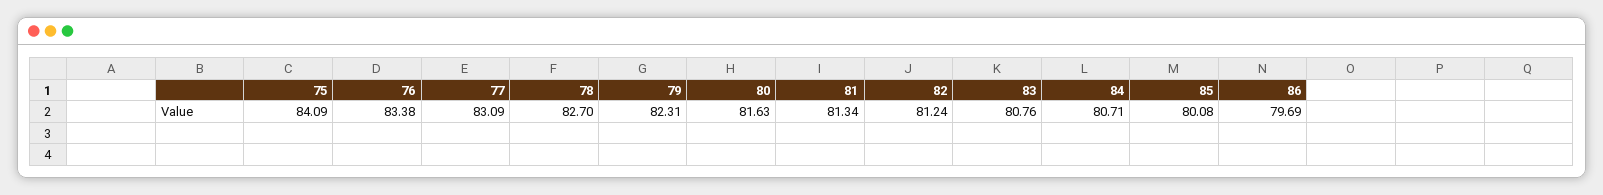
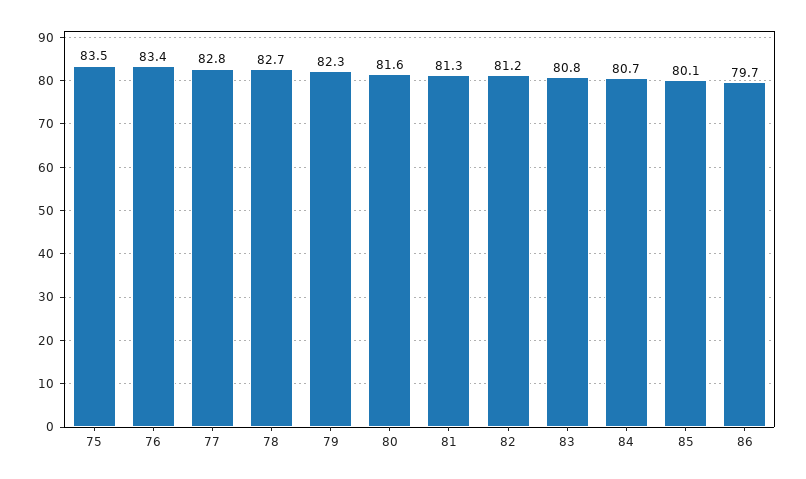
  {
-   "75": 84.09,
+   "75": 83.5,
    "76": 83.38,
-   "77": 83.09,
+   "77": 82.8,
    "78": 82.7,
    "79": 82.31,
    "80": 81.63,
    "81": 81.34,
    "82": 81.24,
    "83": 80.76,
    "84": 80.71,
    "85": 80.08,
    "86": 79.69
  }

